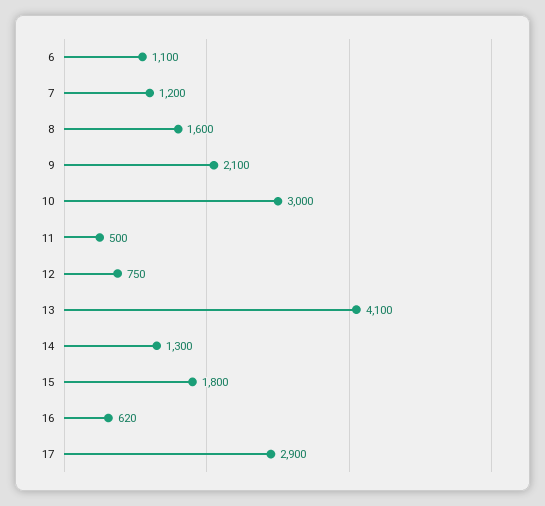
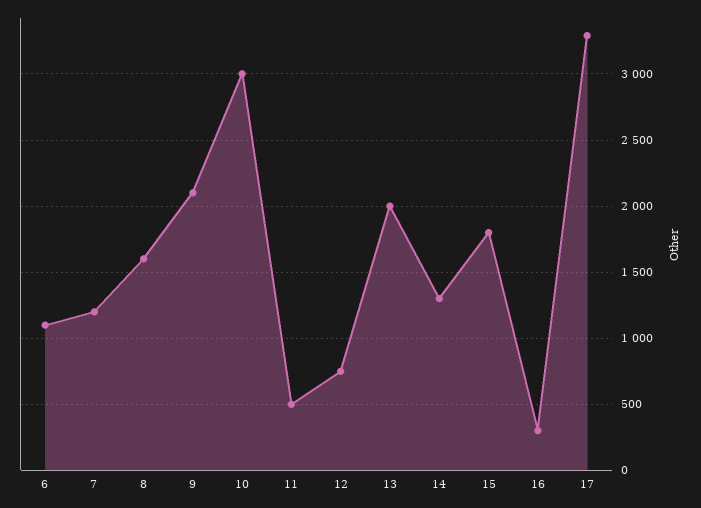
  {
    "6": 1100,
    "7": 1200,
    "8": 1600,
    "9": 2100,
    "10": 3000,
    "11": 500,
    "12": 750,
-   "13": 4100,
+   "13": 2000,
    "14": 1300,
    "15": 1800,
-   "16": 620,
+   "16": 300,
-   "17": 2900
+   "17": 3300
  }

